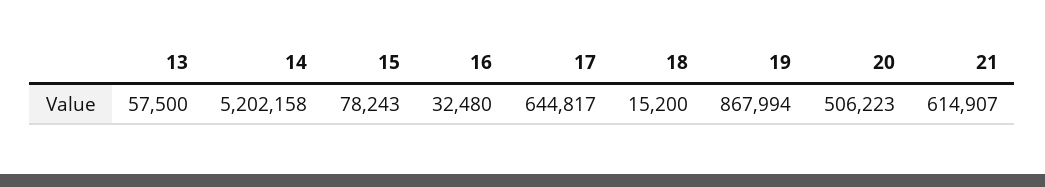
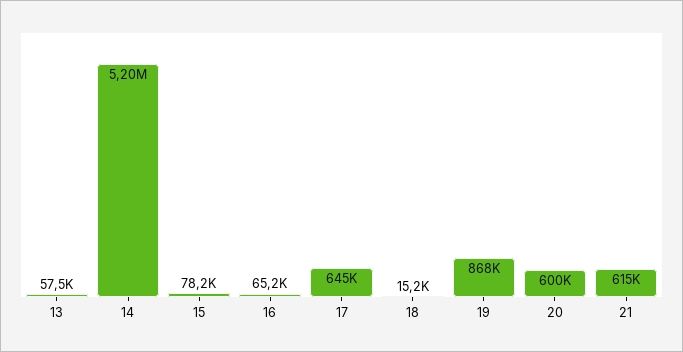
  {
    "13": 57500,
    "14": 5202158,
    "15": 78243,
-   "16": 32480,
+   "16": 65200,
    "17": 644817,
    "18": 15200,
    "19": 867994,
-   "20": 506223,
+   "20": 600000,
    "21": 614907
  }

